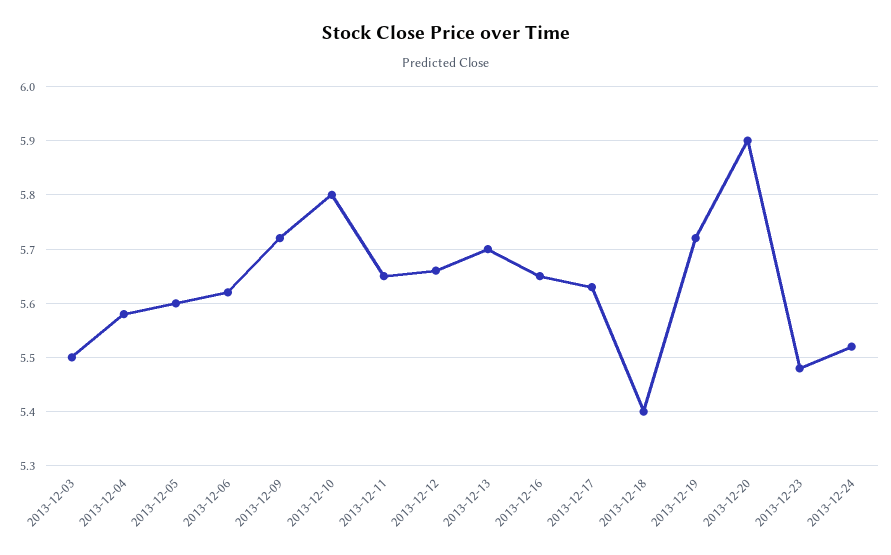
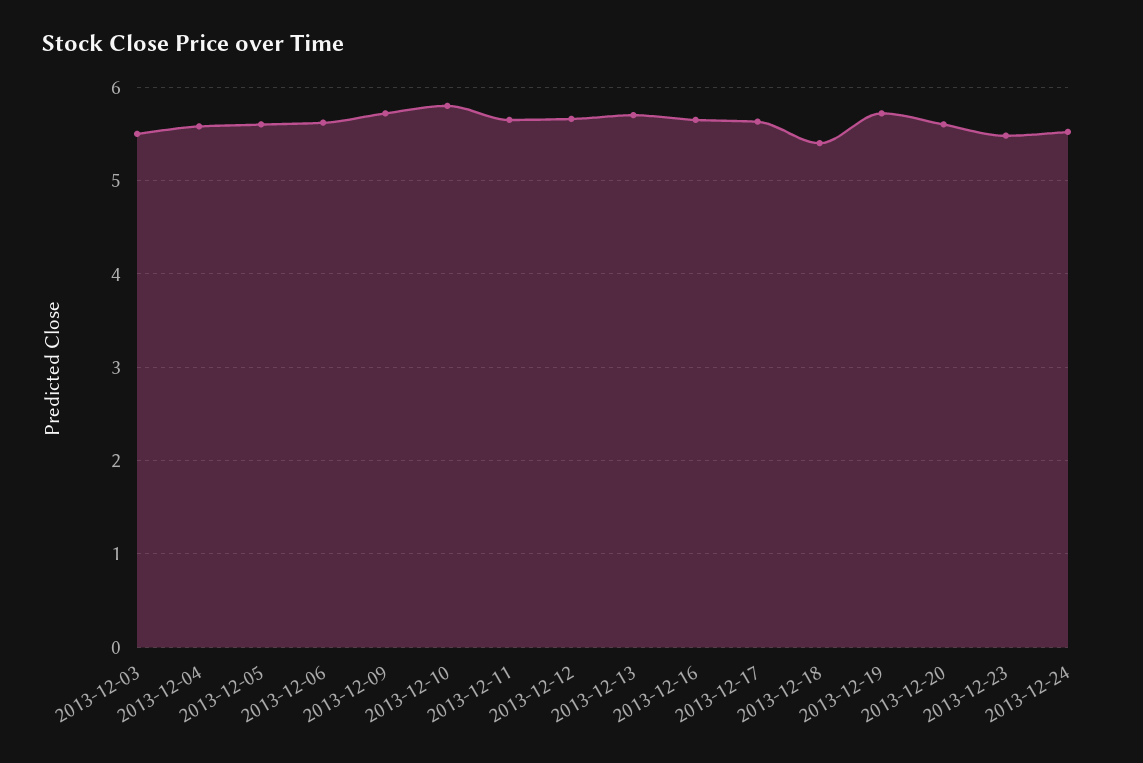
  {
    "2013-12-03": 5.5,
    "2013-12-04": 5.6,
    "2013-12-05": 5.6,
    "2013-12-06": 5.6,
    "2013-12-09": 5.7,
    "2013-12-10": 5.8,
    "2013-12-11": 5.65,
    "2013-12-12": 5.65,
    "2013-12-13": 5.7,
    "2013-12-16": 5.65,
    "2013-12-17": 5.65,
    "2013-12-18": 5.4,
    "2013-12-19": 5.7,
-   "2013-12-20": 5.9,
+   "2013-12-20": 5.6,
    "2013-12-23": 5.5,
    "2013-12-24": 5.5
  }

